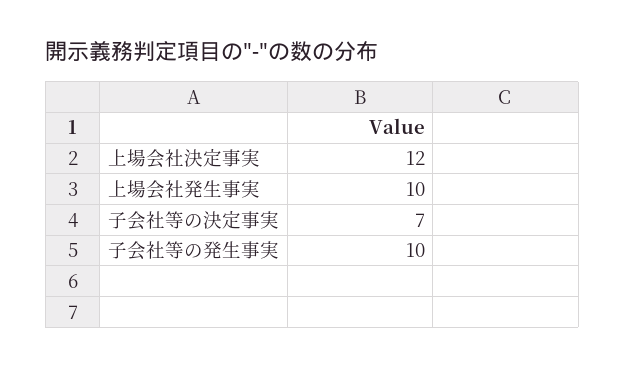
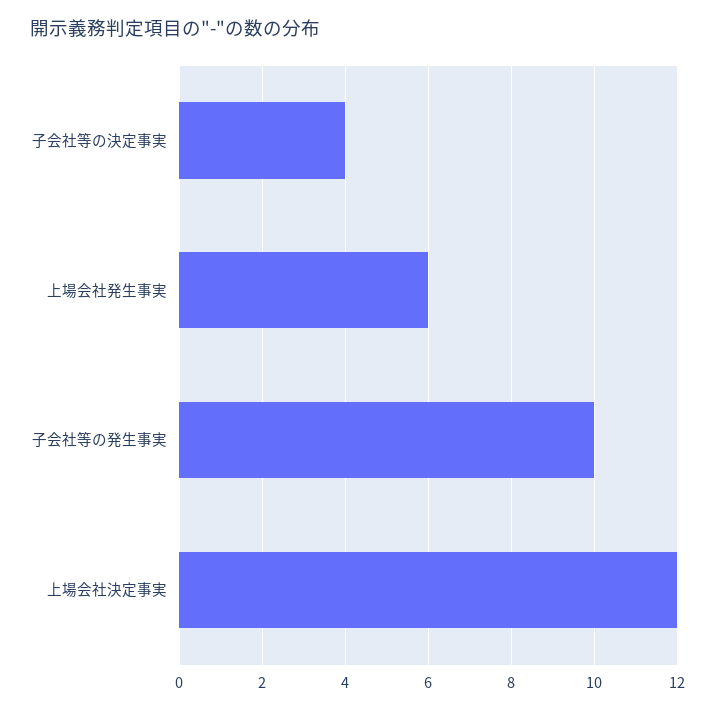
  {
    "上場会社決定事実": 12,
-   "上場会社発生事実": 10,
+   "上場会社発生事実": 6,
-   "子会社等の決定事実": 7,
+   "子会社等の決定事実": 4,
    "子会社等の発生事実": 10
  }

